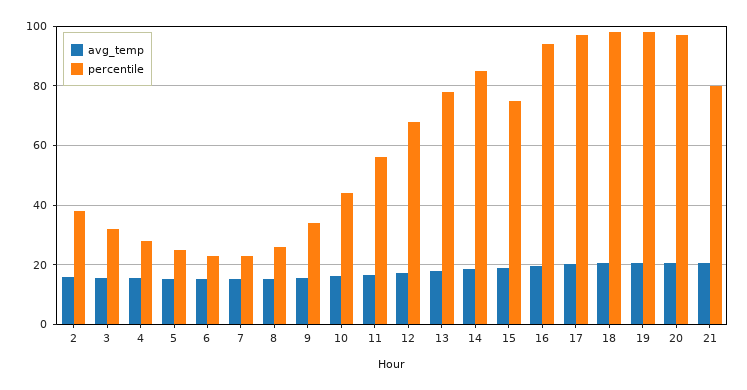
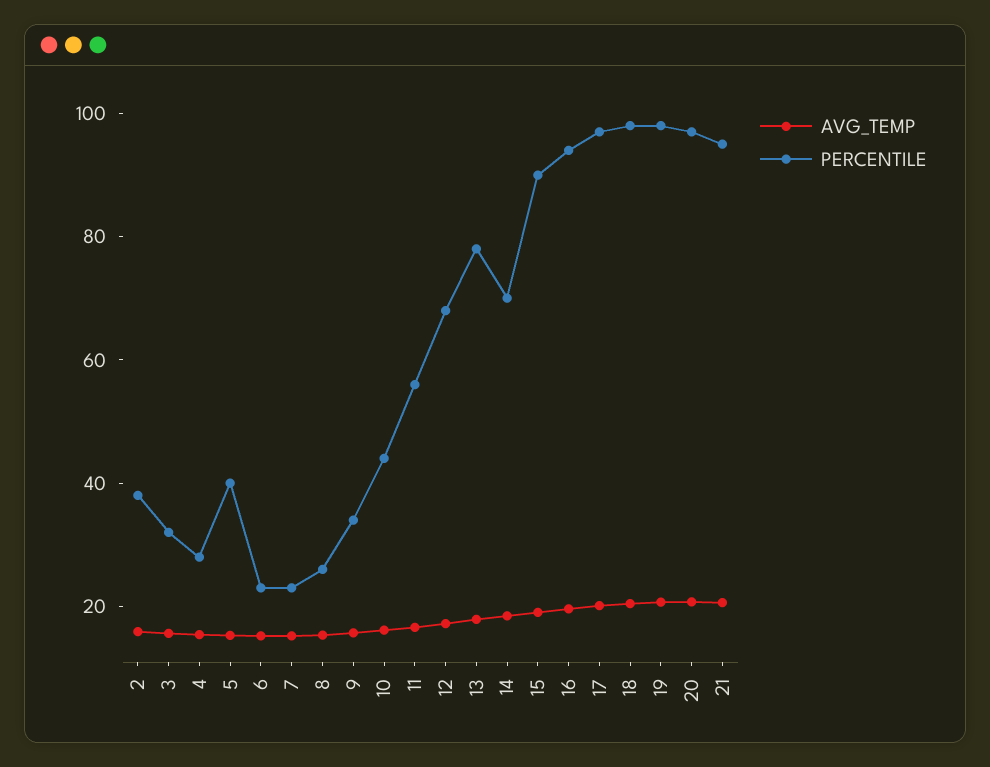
  {
    "avg_temp": {
      "2": 15,
      "3": 15,
      "4": 15,
      "5": 15,
      "6": 15,
      "7": 15,
      "8": 15,
      "9": 15,
      "10": 15,
      "11": 17.5,
      "12": 17.5,
      "13": 17.5,
      "14": 17.5,
      "15": 20,
      "16": 20,
      "17": 20,
      "18": 20,
      "19": 20,
      "20": 20,
      "21": 20
    },
    "percentile": {
      "2": 37.5,
      "3": 32.5,
      "4": 27.5,
-     "5": 25,
+     "5": 40,
      "6": 22.5,
      "7": 22.5,
      "8": 25,
      "9": 35,
      "10": 45,
      "11": 55,
      "12": 67.5,
      "13": 77.5,
-     "14": 85,
+     "14": 70,
-     "15": 75,
+     "15": 90,
      "16": 95,
      "17": 97.5,
      "18": 97.5,
      "19": 97.5,
      "20": 97.5,
-     "21": 80
+     "21": 95
    }
  }

